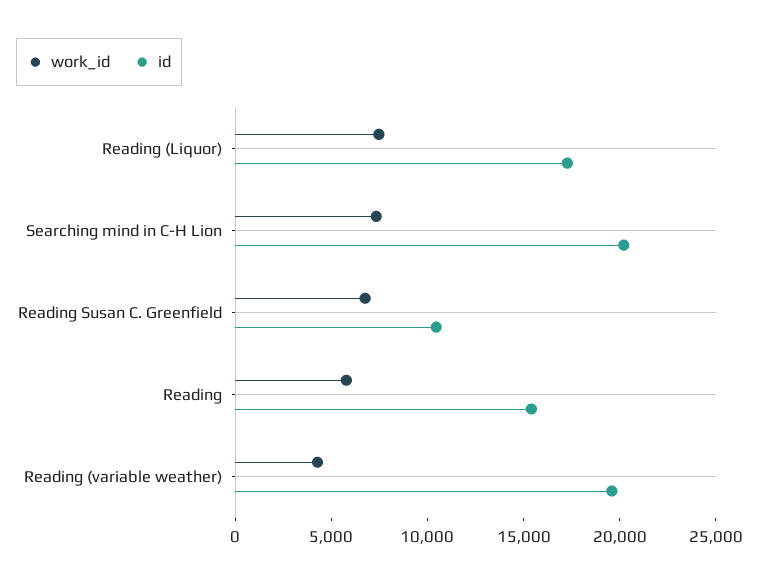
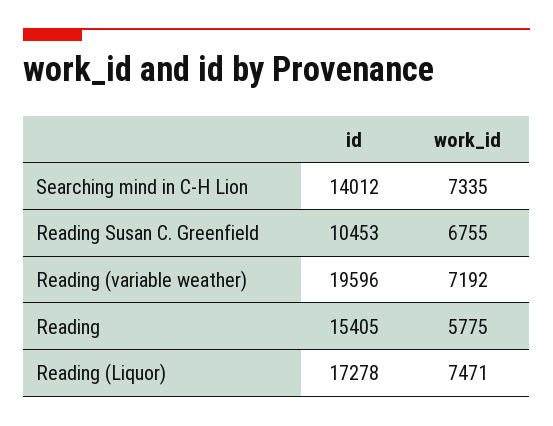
  {
    "work_id": {
      "Reading (Liquor)": 7471,
      "Searching mind in C-H Lion": 7335,
      "Reading Susan C. Greenfield": 6755,
      "Reading": 5775,
-     "Reading (variable weather)": 4000
+     "Reading (variable weather)": 7192
    },
    "id": {
      "Reading (Liquor)": 17278,
-     "Searching mind in C-H Lion": 20000,
+     "Searching mind in C-H Lion": 14012,
      "Reading Susan C. Greenfield": 10453,
      "Reading": 15405,
      "Reading (variable weather)": 19596
    }
  }

